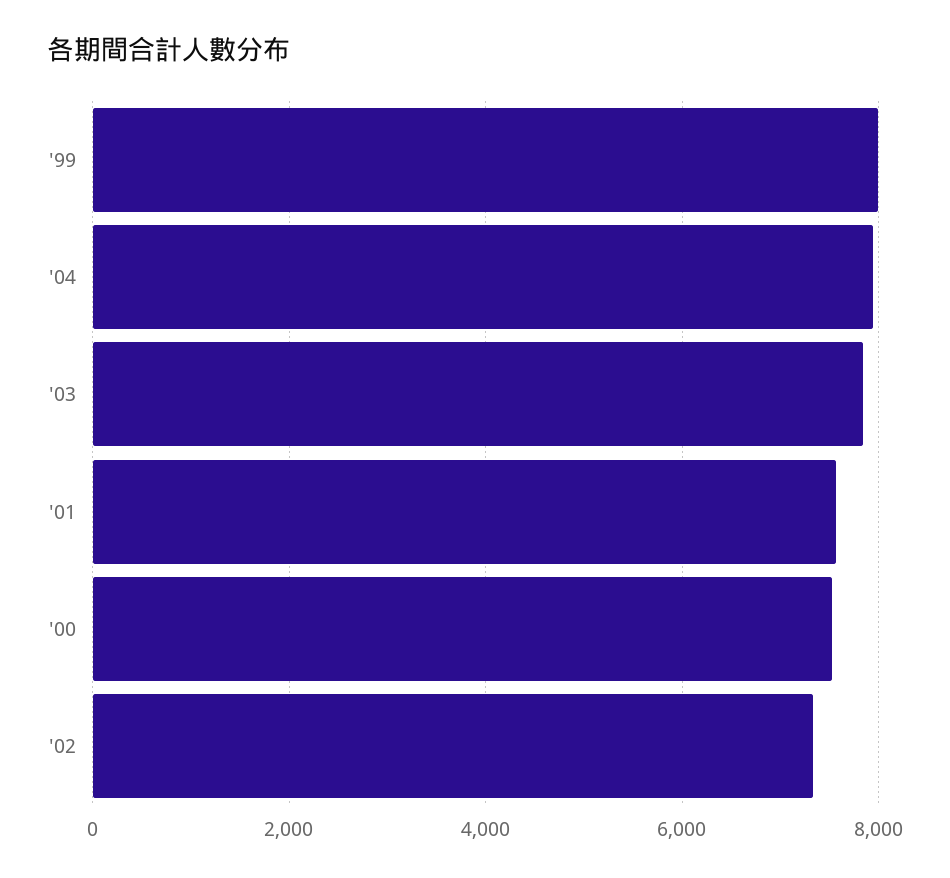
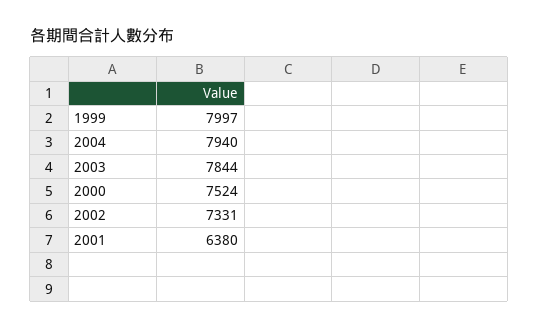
  {
    "'99": 7997,
    "'04": 7940,
    "'03": 7844,
-   "'01": 7600,
+   "'01": 6380,
    "'00": 7524,
    "'02": 7331
  }

